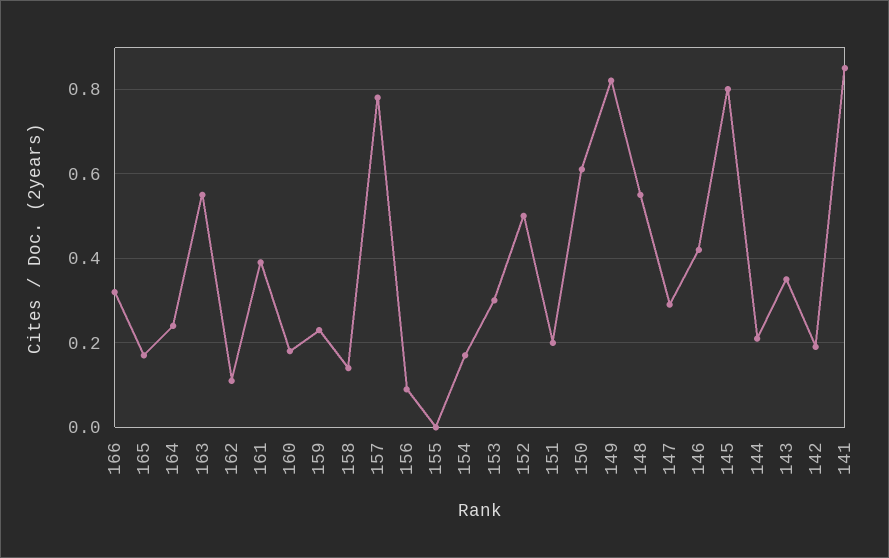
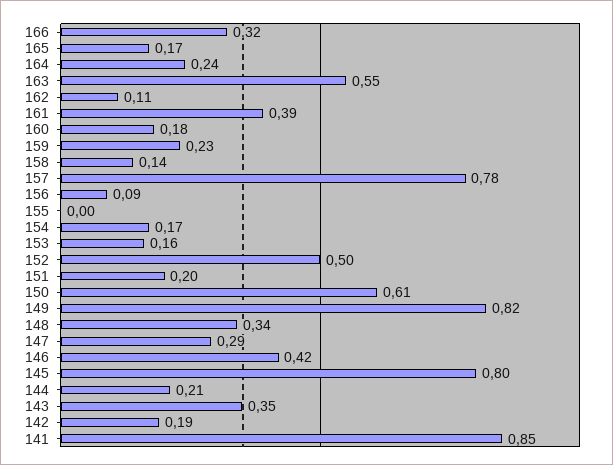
  {
    "166": 0.32,
    "165": 0.17,
    "164": 0.24,
    "163": 0.55,
    "162": 0.11,
    "161": 0.39,
    "160": 0.18,
    "159": 0.23,
    "158": 0.14,
    "157": 0.78,
    "156": 0.09,
    "155": 0,
    "154": 0.17,
-   "153": 0.3,
+   "153": 0.16,
    "152": 0.5,
    "151": 0.2,
    "150": 0.61,
    "149": 0.82,
-   "148": 0.55,
+   "148": 0.34,
    "147": 0.29,
    "146": 0.42,
    "145": 0.8,
    "144": 0.21,
    "143": 0.35,
    "142": 0.19,
    "141": 0.85
  }

